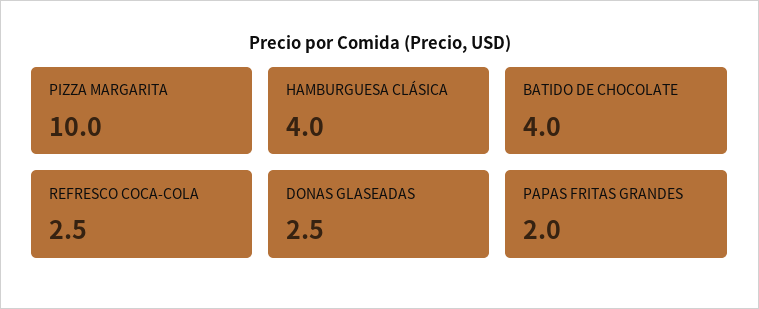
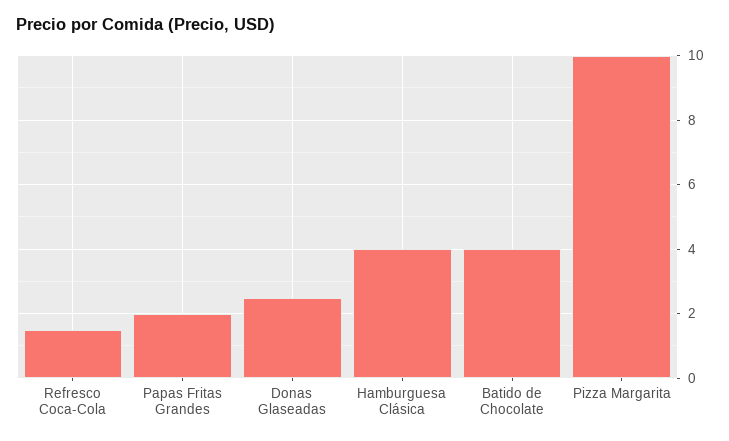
  {
    "PIZZA MARGARITA": 10,
    "HAMBURGUESA CLÁSICA": 4,
    "BATIDO DE CHOCOLATE": 4,
-   "REFRESCO COCA-COLA": 2.5,
+   "REFRESCO COCA-COLA": 1.5,
    "DONAS GLASEADAS": 2.5,
    "PAPAS FRITAS GRANDES": 2
  }

